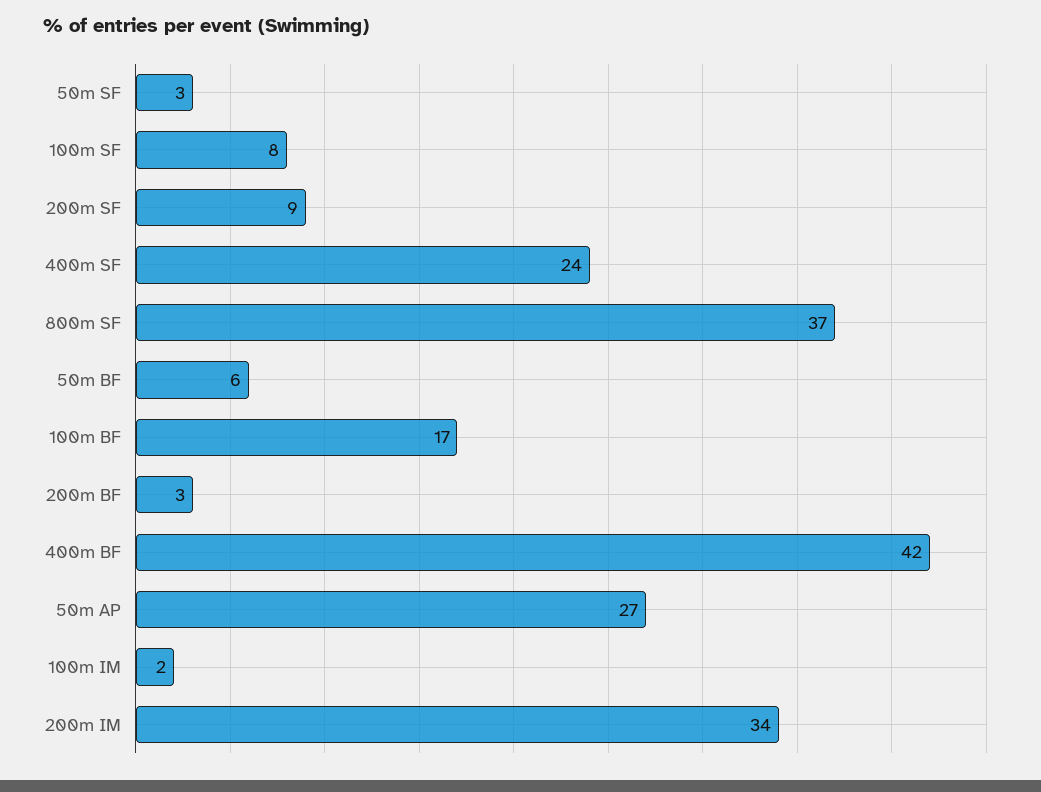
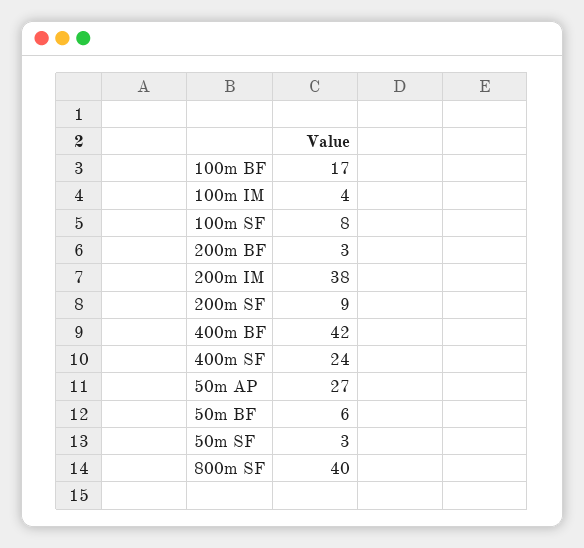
  {
    "50m SF": 3,
    "100m SF": 8,
    "200m SF": 9,
    "400m SF": 24,
-   "800m SF": 37,
+   "800m SF": 40,
    "50m BF": 6,
    "100m BF": 17,
    "200m BF": 3,
    "400m BF": 42,
    "50m AP": 27,
-   "100m IM": 2,
+   "100m IM": 4,
-   "200m IM": 34
+   "200m IM": 38
  }

